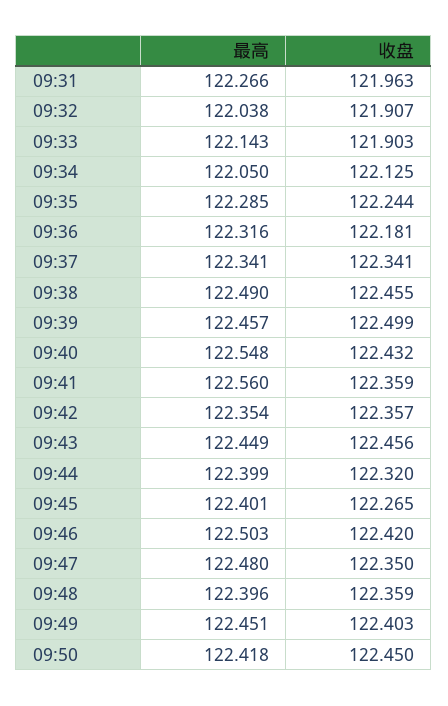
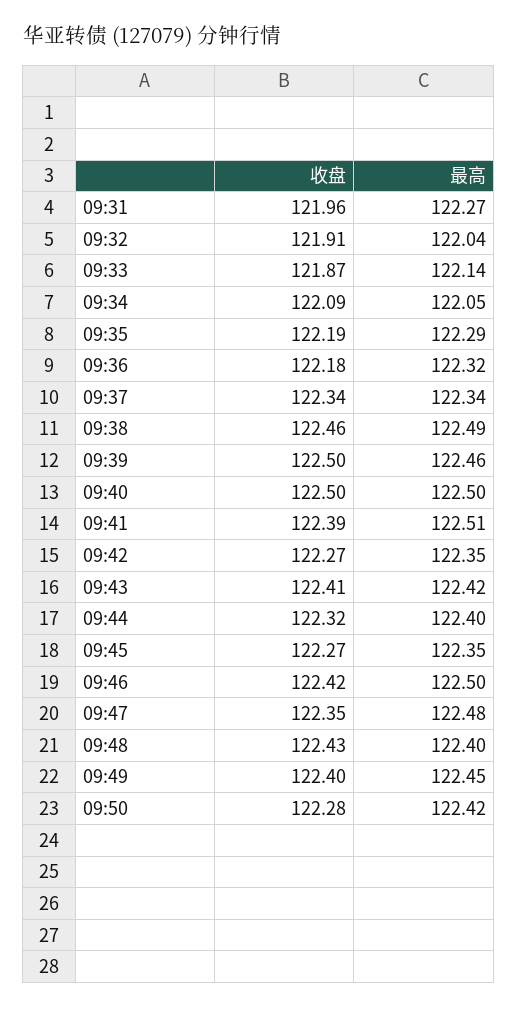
  {
    "最高": {
      "09:31": 122.266,
      "09:32": 122.038,
      "09:33": 122.143,
      "09:34": 122.05,
      "09:35": 122.285,
      "09:36": 122.316,
      "09:37": 122.341,
      "09:38": 122.49,
      "09:39": 122.457,
-     "09:40": 122.548,
+     "09:40": 122.5,
-     "09:41": 122.56,
+     "09:41": 122.51,
      "09:42": 122.354,
-     "09:43": 122.449,
+     "09:43": 122.42,
      "09:44": 122.399,
-     "09:45": 122.401,
+     "09:45": 122.35,
      "09:46": 122.503,
      "09:47": 122.48,
      "09:48": 122.396,
      "09:49": 122.451,
      "09:50": 122.418
    },
    "收盘": {
      "09:31": 121.963,
      "09:32": 121.907,
-     "09:33": 121.903,
+     "09:33": 121.87,
-     "09:34": 122.125,
+     "09:34": 122.09,
-     "09:35": 122.244,
+     "09:35": 122.19,
      "09:36": 122.181,
      "09:37": 122.341,
      "09:38": 122.455,
      "09:39": 122.499,
-     "09:40": 122.432,
+     "09:40": 122.5,
-     "09:41": 122.359,
+     "09:41": 122.39,
-     "09:42": 122.357,
+     "09:42": 122.27,
-     "09:43": 122.456,
+     "09:43": 122.41,
      "09:44": 122.32,
      "09:45": 122.265,
      "09:46": 122.42,
      "09:47": 122.35,
-     "09:48": 122.359,
+     "09:48": 122.43,
      "09:49": 122.403,
-     "09:50": 122.45
+     "09:50": 122.28
    }
  }

